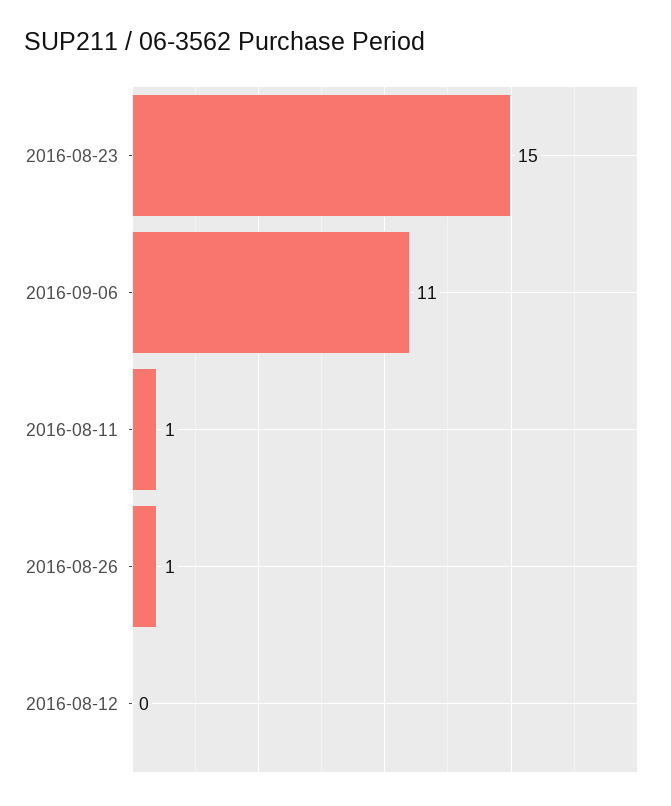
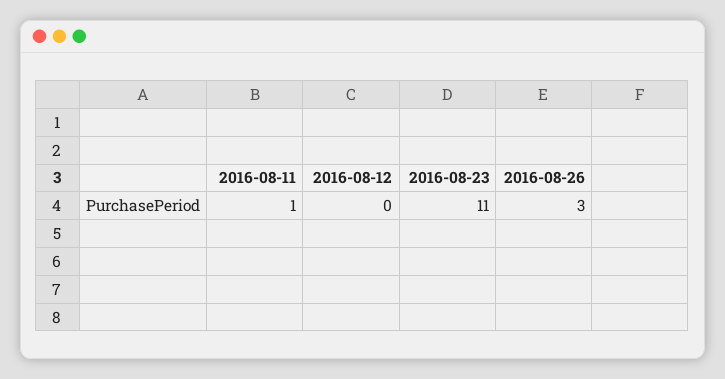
  {
-   "2016-08-23": 15,
+   "2016-08-23": 11,
-   "2016-09-06": 11,
    "2016-08-11": 1,
-   "2016-08-26": 1,
+   "2016-08-26": 3,
    "2016-08-12": 0
  }

